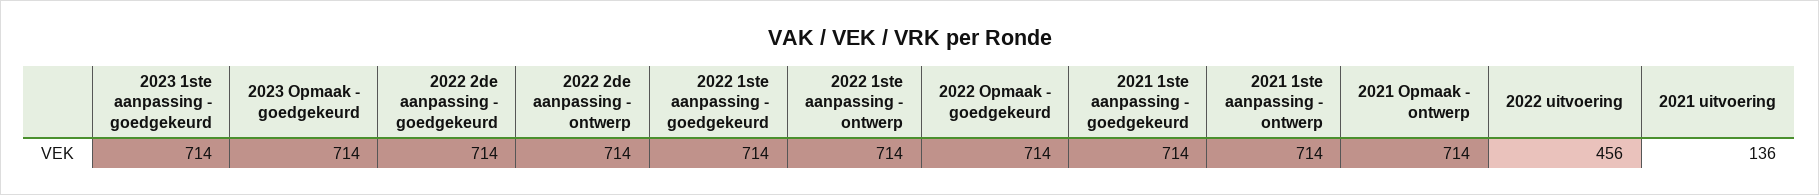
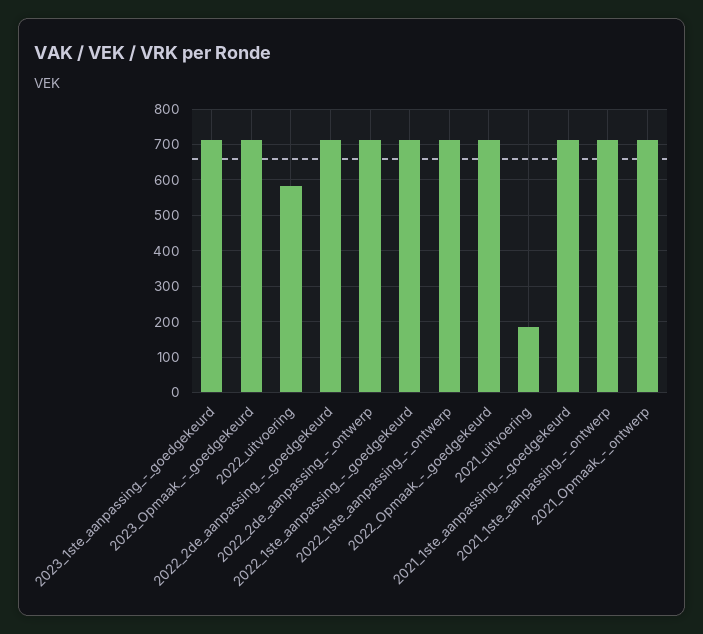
  {
    "2023 1ste aanpassing - goedgekeurd": 714,
    "2023 Opmaak - goedgekeurd": 714,
    "2022 2de aanpassing - goedgekeurd": 714,
    "2022 2de aanpassing - ontwerp": 714,
    "2022 1ste aanpassing - goedgekeurd": 714,
    "2022 1ste aanpassing - ontwerp": 714,
    "2022 Opmaak - goedgekeurd": 714,
    "2021 1ste aanpassing - goedgekeurd": 714,
    "2021 1ste aanpassing - ontwerp": 714,
    "2021 Opmaak - ontwerp": 714,
-   "2022 uitvoering": 456,
+   "2022 uitvoering": 580,
-   "2021 uitvoering": 136
+   "2021 uitvoering": 180
  }

